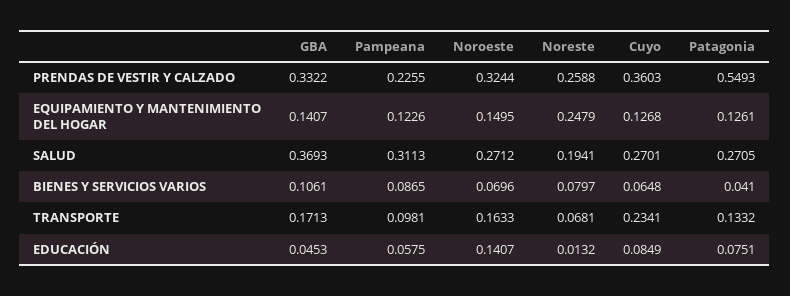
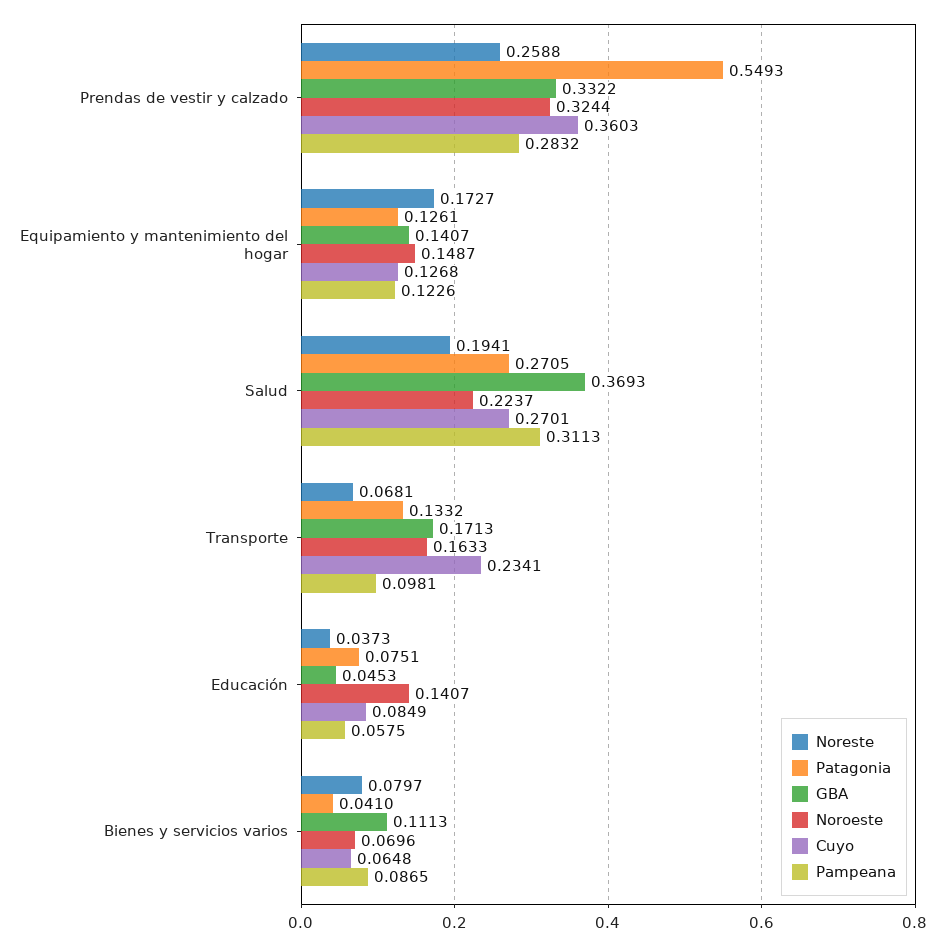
  {
    "GBA": {
      "PRENDAS DE VESTIR Y CALZADO": 0.3322,
      "EQUIPAMIENTO Y MANTENIMIENTO DEL HOGAR": 0.1407,
      "SALUD": 0.3693,
-     "BIENES Y SERVICIOS VARIOS": 0.1061,
+     "BIENES Y SERVICIOS VARIOS": 0.1113,
      "TRANSPORTE": 0.1713,
      "EDUCACIÓN": 0.0453
    },
    "Pampeana": {
-     "PRENDAS DE VESTIR Y CALZADO": 0.2255,
+     "PRENDAS DE VESTIR Y CALZADO": 0.2832,
      "EQUIPAMIENTO Y MANTENIMIENTO DEL HOGAR": 0.1226,
      "SALUD": 0.3113,
      "BIENES Y SERVICIOS VARIOS": 0.0865,
      "TRANSPORTE": 0.0981,
      "EDUCACIÓN": 0.0575
    },
    "Noroeste": {
      "PRENDAS DE VESTIR Y CALZADO": 0.3244,
-     "EQUIPAMIENTO Y MANTENIMIENTO DEL HOGAR": 0.1495,
+     "EQUIPAMIENTO Y MANTENIMIENTO DEL HOGAR": 0.1487,
-     "SALUD": 0.2712,
+     "SALUD": 0.2237,
      "BIENES Y SERVICIOS VARIOS": 0.0696,
      "TRANSPORTE": 0.1633,
      "EDUCACIÓN": 0.1407
    },
    "Noreste": {
      "PRENDAS DE VESTIR Y CALZADO": 0.2588,
-     "EQUIPAMIENTO Y MANTENIMIENTO DEL HOGAR": 0.2479,
+     "EQUIPAMIENTO Y MANTENIMIENTO DEL HOGAR": 0.1727,
      "SALUD": 0.1941,
      "BIENES Y SERVICIOS VARIOS": 0.0797,
      "TRANSPORTE": 0.0681,
-     "EDUCACIÓN": 0.0132
+     "EDUCACIÓN": 0.0373
    },
    "Cuyo": {
      "PRENDAS DE VESTIR Y CALZADO": 0.3603,
      "EQUIPAMIENTO Y MANTENIMIENTO DEL HOGAR": 0.1268,
      "SALUD": 0.2701,
      "BIENES Y SERVICIOS VARIOS": 0.0648,
      "TRANSPORTE": 0.2341,
      "EDUCACIÓN": 0.0849
    },
    "Patagonia": {
      "PRENDAS DE VESTIR Y CALZADO": 0.5493,
      "EQUIPAMIENTO Y MANTENIMIENTO DEL HOGAR": 0.1261,
      "SALUD": 0.2705,
      "BIENES Y SERVICIOS VARIOS": 0.041,
      "TRANSPORTE": 0.1332,
      "EDUCACIÓN": 0.0751
    }
  }

